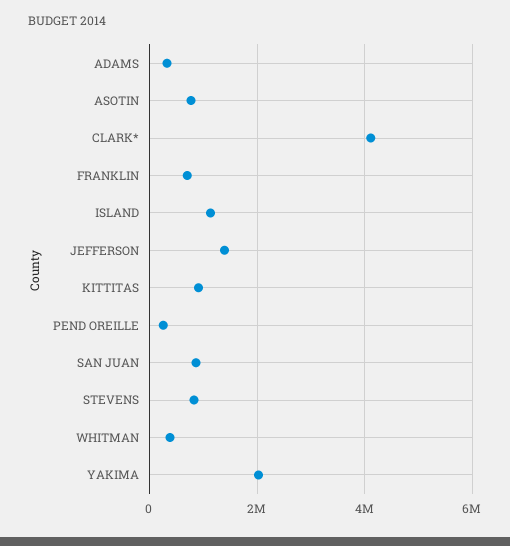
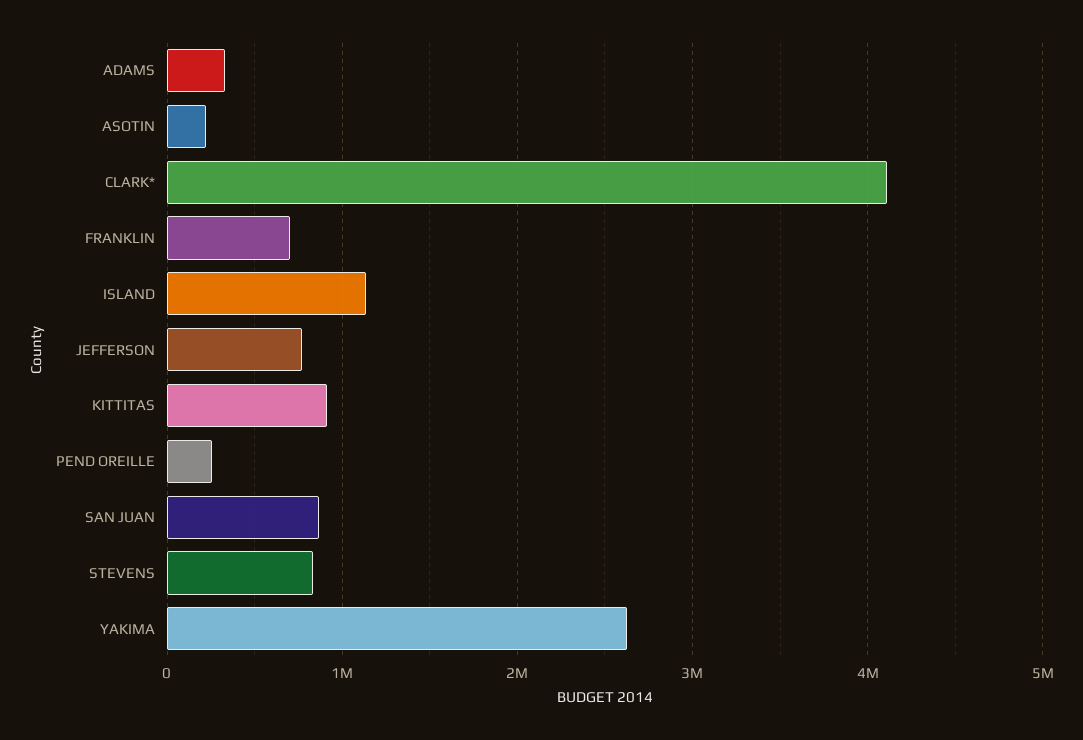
  {
    "ADAMS": 300000,
-   "ASOTIN": 800000,
+   "ASOTIN": 200000,
    "CLARK*": 4100000,
    "FRANKLIN": 700000,
    "ISLAND": 1100000,
-   "JEFFERSON": 1400000,
+   "JEFFERSON": 800000,
    "KITTITAS": 900000,
    "PEND OREILLE": 300000,
    "SAN JUAN": 900000,
    "STEVENS": 800000,
-   "WHITMAN": 400000,
-   "YAKIMA": 2000000
+   "YAKIMA": 2600000
  }

